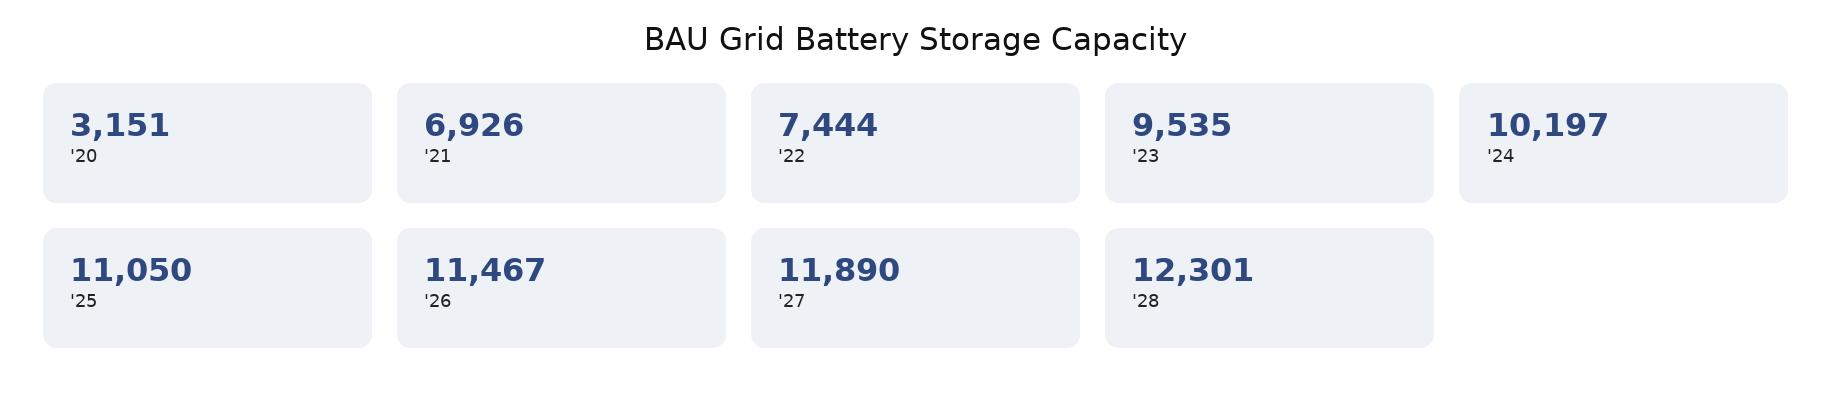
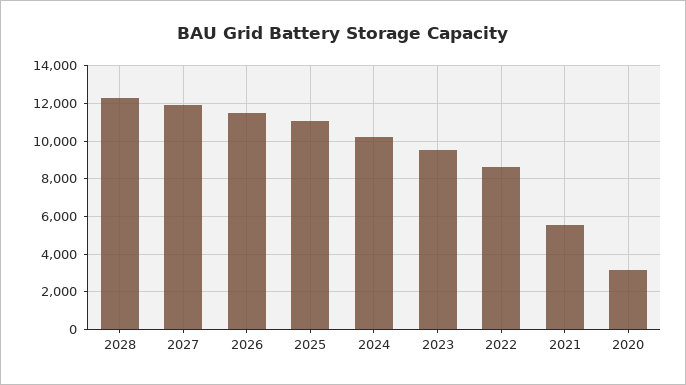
  {
    "'20": 3151,
-   "'21": 6926,
+   "'21": 5500,
-   "'22": 7444,
+   "'22": 8500,
    "'23": 9535,
    "'24": 10197,
    "'25": 11050,
    "'26": 11467,
    "'27": 11890,
    "'28": 12301
  }

